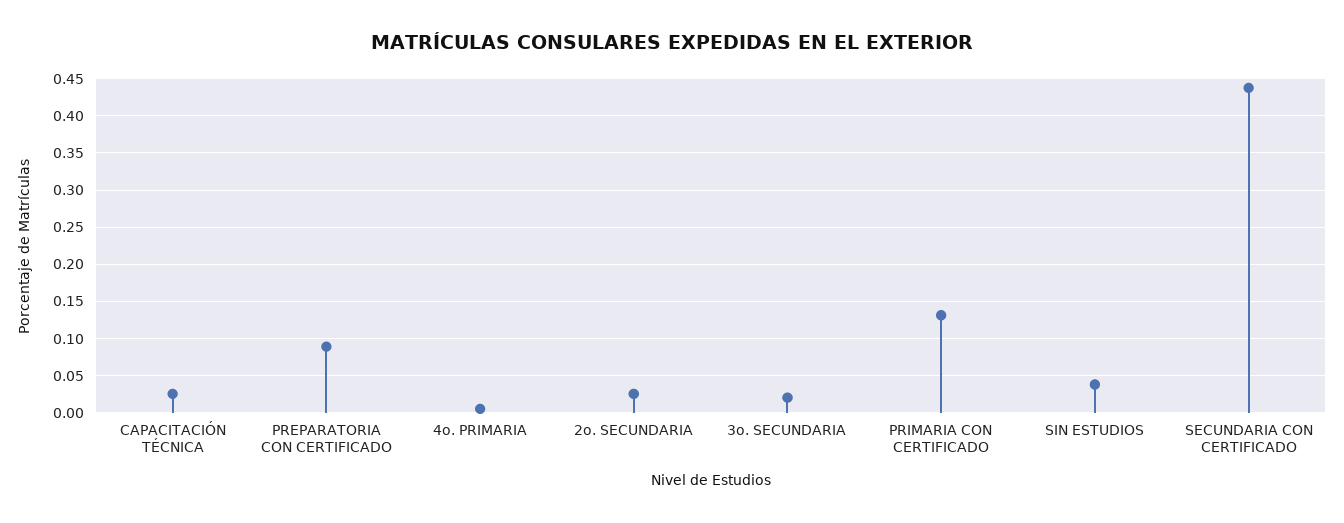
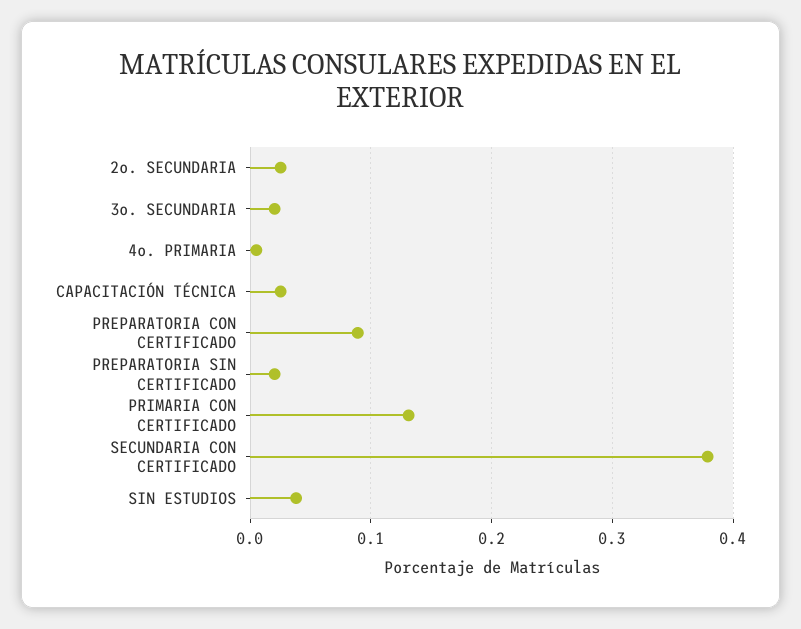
  {
    "CAPACITACIÓN TÉCNICA": 0.03,
    "PREPARATORIA CON CERTIFICADO": 0.09,
    "4o. PRIMARIA": 0.01,
    "2o. SECUNDARIA": 0.03,
    "3o. SECUNDARIA": 0.02,
    "PRIMARIA CON CERTIFICADO": 0.13,
    "SIN ESTUDIOS": 0.04,
-   "SECUNDARIA CON CERTIFICADO": 0.44
+   "SECUNDARIA CON CERTIFICADO": 0.38,
+   "PREPARATORIA SIN CERTIFICADO": 0.02
  }

